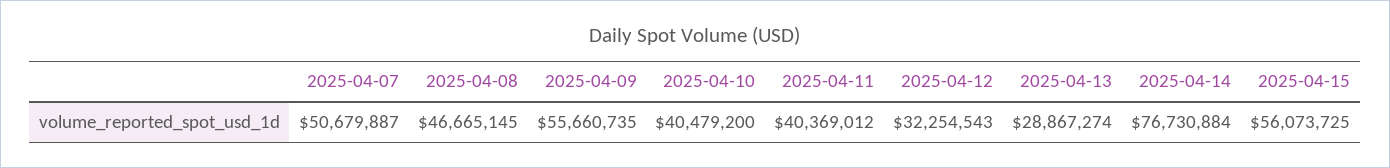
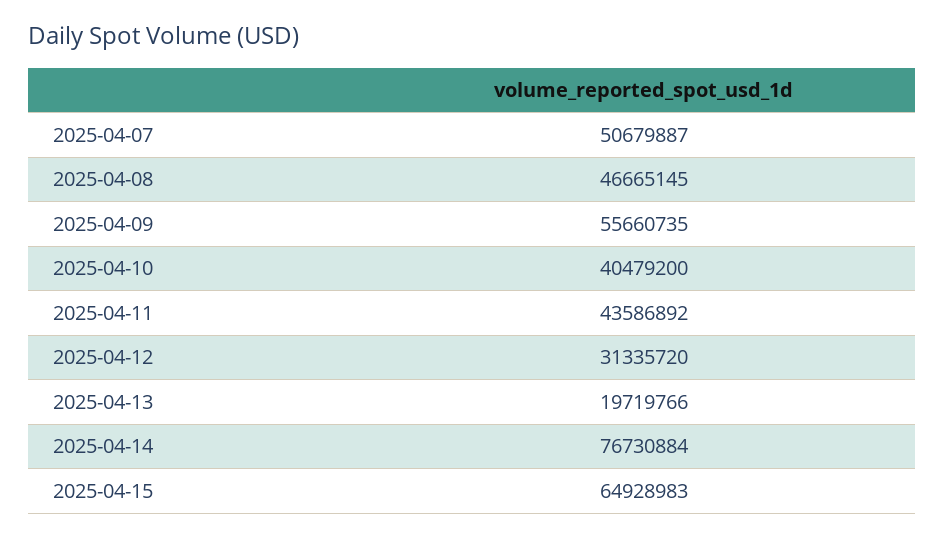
  {
    "2025-04-07": 50679887,
    "2025-04-08": 46665145,
    "2025-04-09": 55660735,
    "2025-04-10": 40479200,
-   "2025-04-11": 40369012,
+   "2025-04-11": 43586892,
-   "2025-04-12": 32254543,
+   "2025-04-12": 31335720,
-   "2025-04-13": 28867274,
+   "2025-04-13": 19719766,
    "2025-04-14": 76730884,
-   "2025-04-15": 56073725
+   "2025-04-15": 64928983
  }

